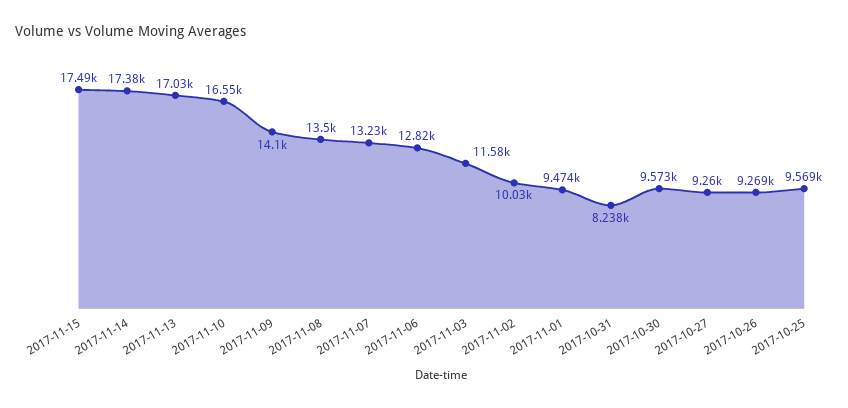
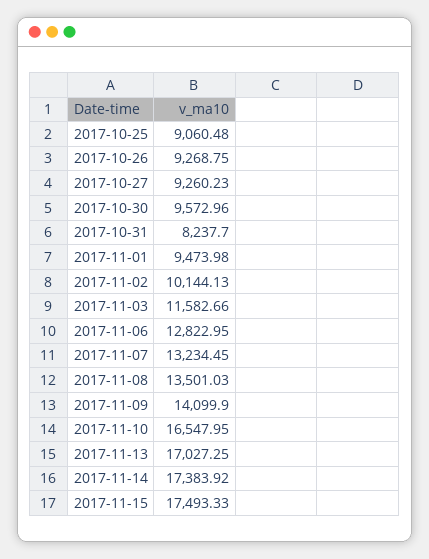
  {
    "2017-11-15": 17493.33,
    "2017-11-14": 17383.92,
    "2017-11-13": 17027.25,
    "2017-11-10": 16547.95,
    "2017-11-09": 14099.9,
    "2017-11-08": 13501.03,
    "2017-11-07": 13234.45,
    "2017-11-06": 12822.95,
    "2017-11-03": 11582.66,
-   "2017-11-02": 10030,
+   "2017-11-02": 10144.13,
    "2017-11-01": 9473.98,
    "2017-10-31": 8237.7,
    "2017-10-30": 9572.96,
    "2017-10-27": 9260.23,
    "2017-10-26": 9268.75,
-   "2017-10-25": 9569
+   "2017-10-25": 9060.48
  }

